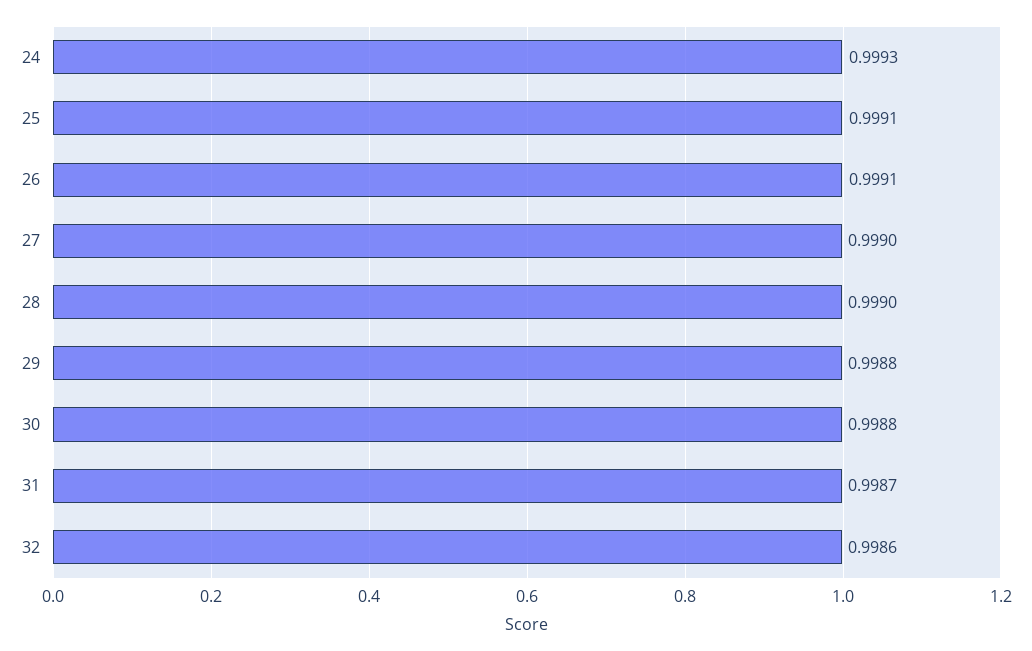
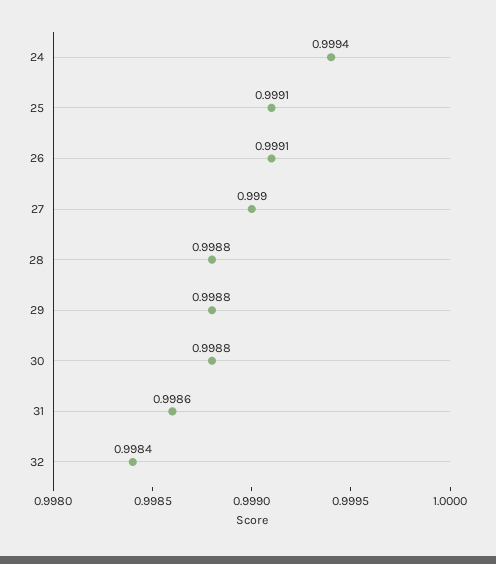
  {
-   "24": 0.9993,
+   "24": 0.9994,
    "25": 0.9991,
    "26": 0.9991,
    "27": 0.999,
-   "28": 0.999,
+   "28": 0.9988,
    "29": 0.9988,
    "30": 0.9988,
-   "31": 0.9987,
+   "31": 0.9986,
-   "32": 0.9986
+   "32": 0.9984
  }

